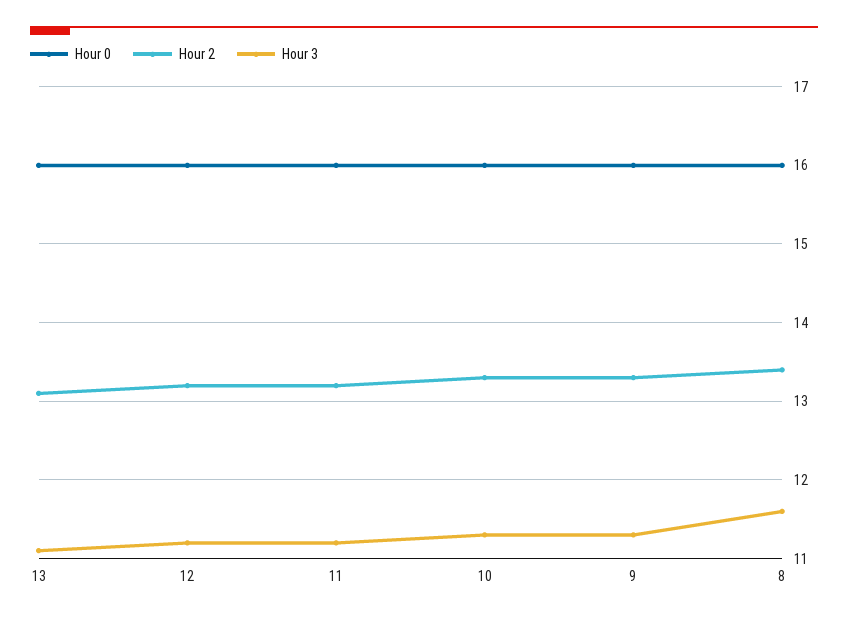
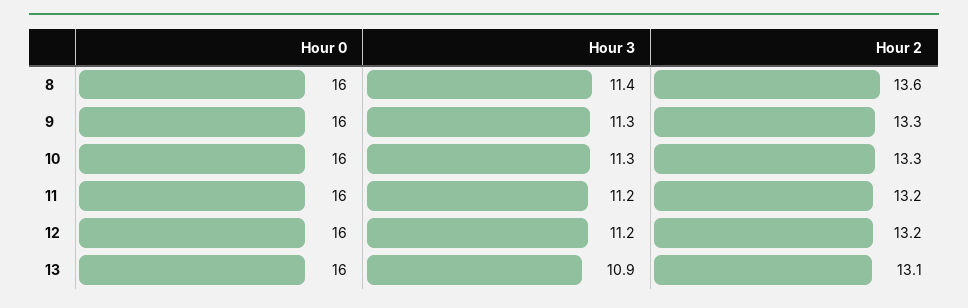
  {
    "Hour 0": {
      "13": 16,
      "12": 16,
      "11": 16,
      "10": 16,
      "9": 16,
      "8": 16
    },
    "Hour 2": {
      "13": 13.1,
      "12": 13.2,
      "11": 13.2,
      "10": 13.3,
      "9": 13.3,
-     "8": 13.4
+     "8": 13.6
    },
    "Hour 3": {
-     "13": 11.1,
+     "13": 10.9,
      "12": 11.2,
      "11": 11.2,
      "10": 11.3,
      "9": 11.3,
-     "8": 11.6
+     "8": 11.4
    }
  }

